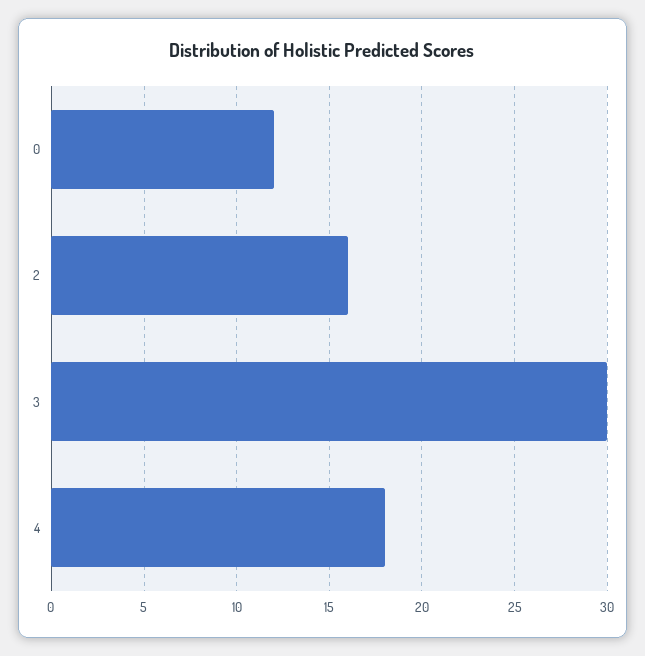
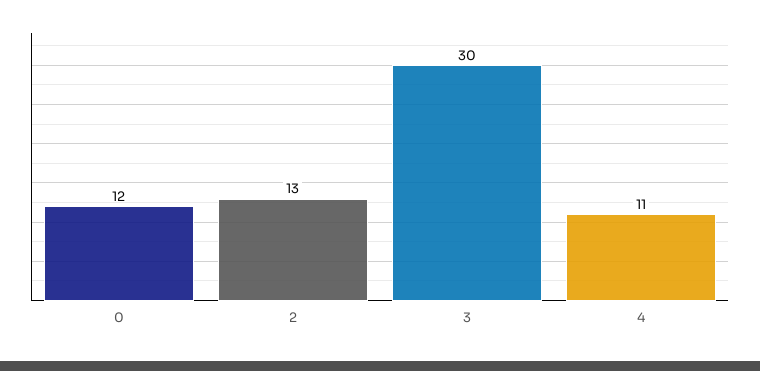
  {
    "0": 12,
-   "2": 16,
+   "2": 13,
    "3": 30,
-   "4": 18
+   "4": 11
  }

